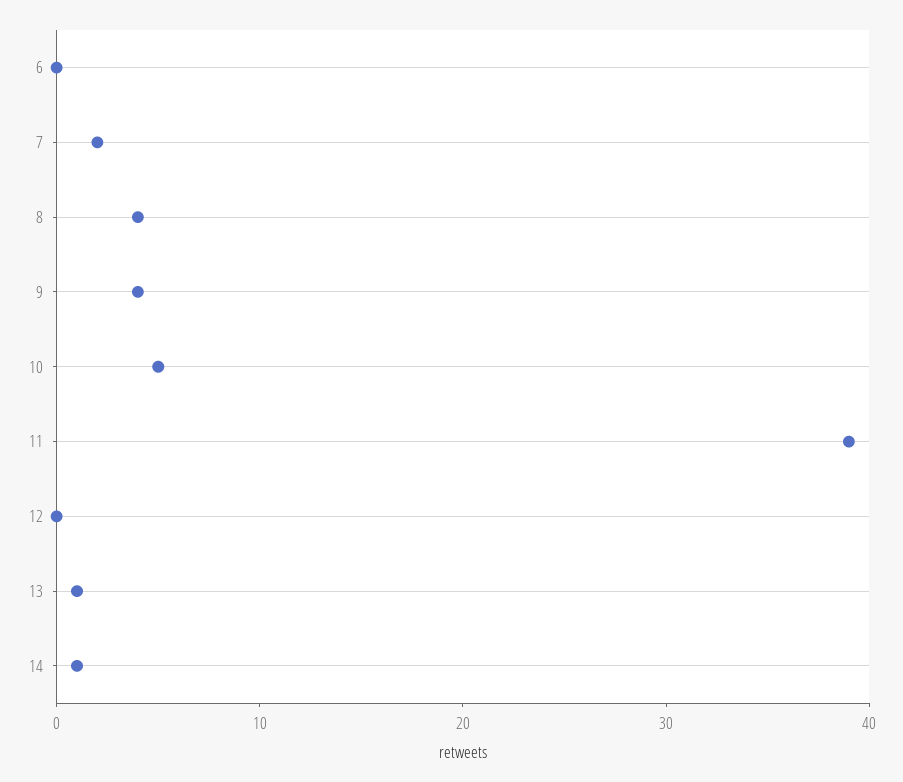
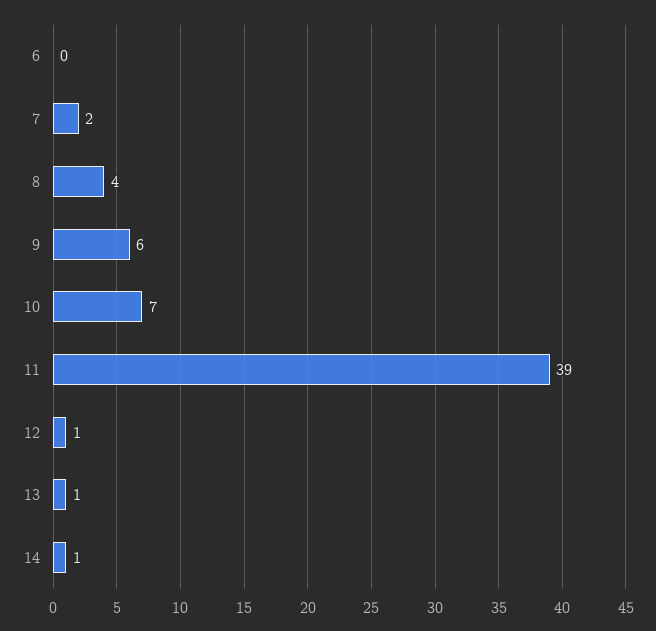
  {
    "6": 0,
    "7": 2,
    "8": 4,
-   "9": 4,
+   "9": 6,
-   "10": 5,
+   "10": 7,
    "11": 39,
-   "12": 0,
+   "12": 1,
    "13": 1,
    "14": 1
  }

